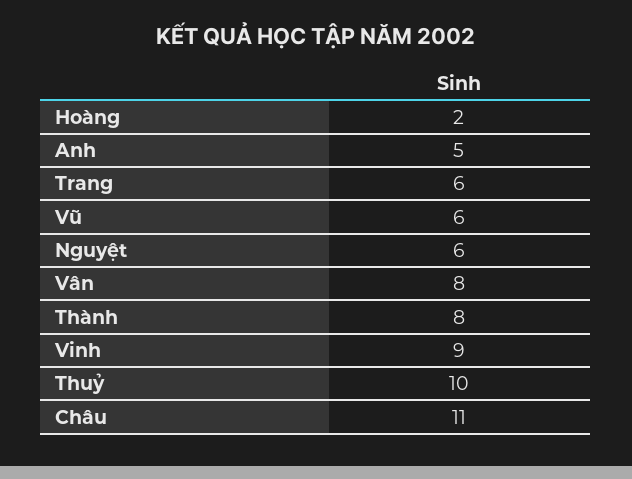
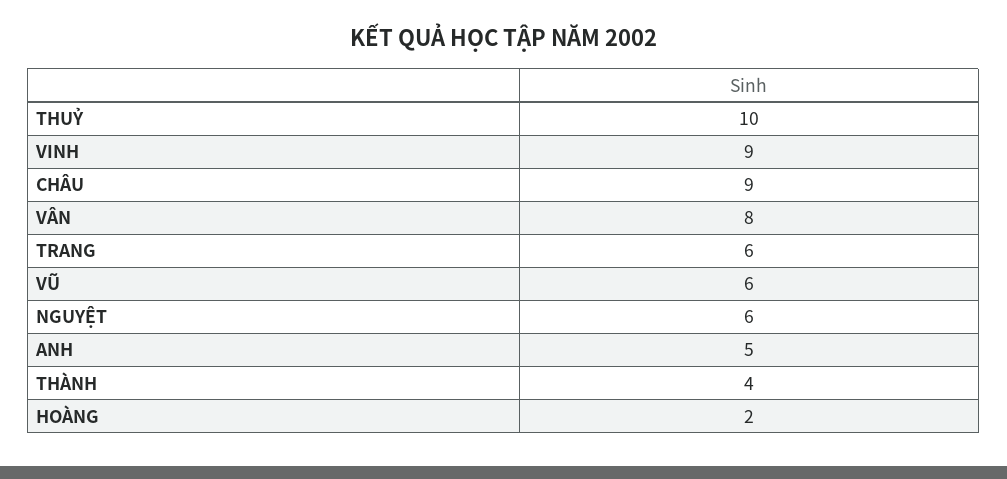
  {
    "Hoàng": 2,
    "Anh": 5,
    "Trang": 6,
    "Vũ": 6,
    "Nguyệt": 6,
    "Vân": 8,
-   "Thành": 8,
+   "Thành": 4,
    "Vinh": 9,
    "Thuỷ": 10,
-   "Châu": 11
+   "Châu": 9
  }

